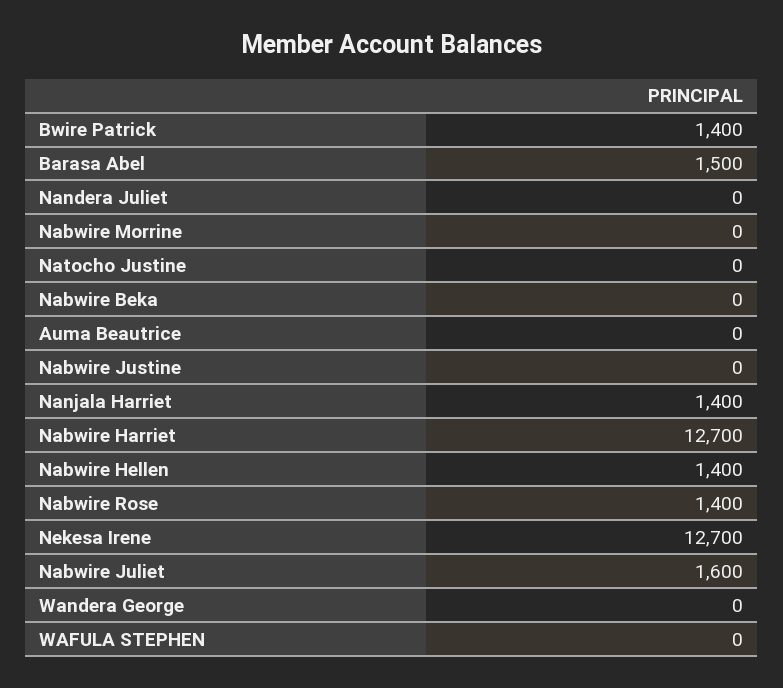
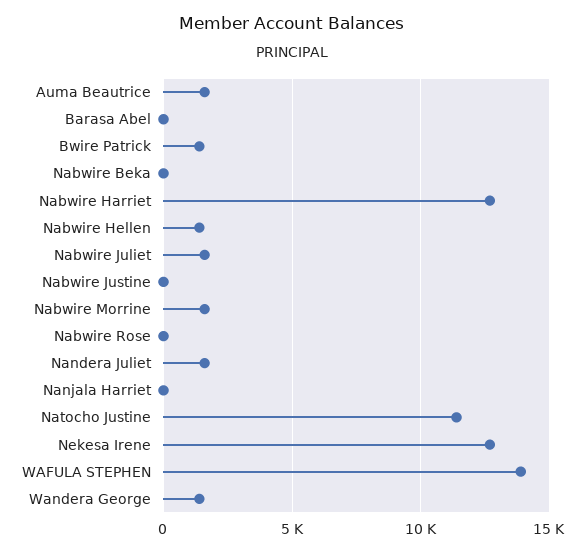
  {
    "Bwire Patrick": 1400,
-   "Barasa Abel": 1500,
+   "Barasa Abel": 0,
-   "Nandera Juliet": 0,
+   "Nandera Juliet": 1500,
-   "Nabwire Morrine": 0,
+   "Nabwire Morrine": 1500,
-   "Natocho Justine": 0,
+   "Natocho Justine": 11500,
    "Nabwire Beka": 0,
-   "Auma Beautrice": 0,
+   "Auma Beautrice": 1500,
    "Nabwire Justine": 0,
-   "Nanjala Harriet": 1400,
+   "Nanjala Harriet": 0,
    "Nabwire Harriet": 12700,
    "Nabwire Hellen": 1400,
-   "Nabwire Rose": 1400,
+   "Nabwire Rose": 0,
    "Nekesa Irene": 12700,
    "Nabwire Juliet": 1600,
-   "Wandera George": 0,
+   "Wandera George": 1500,
-   "WAFULA STEPHEN": 0
+   "WAFULA STEPHEN": 14000
  }

